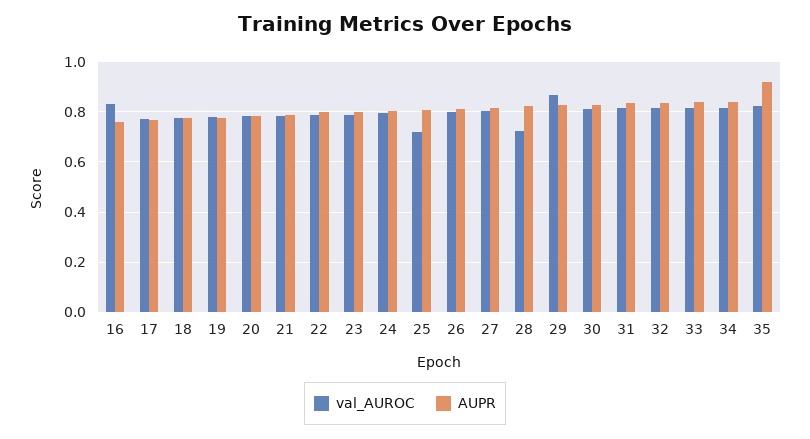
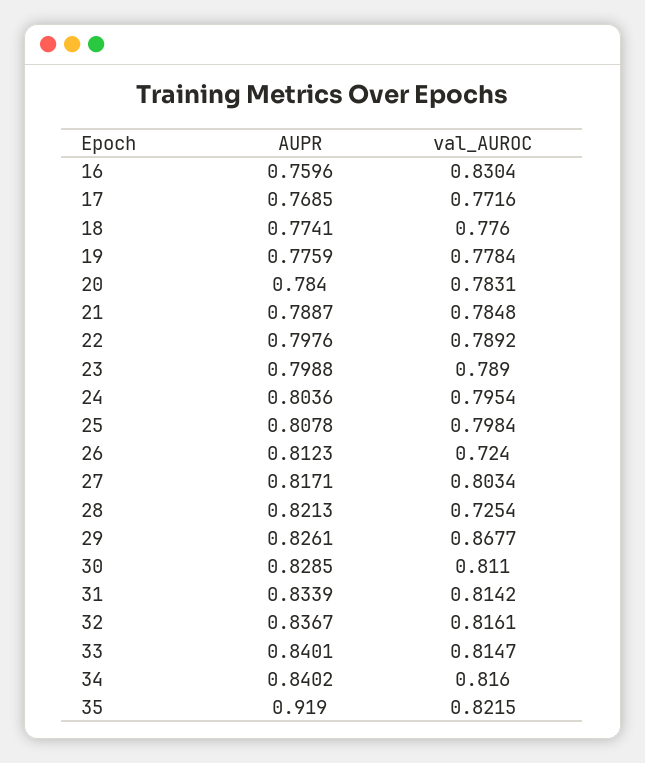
  {
    "val_AUROC": {
      "16": 0.8304,
      "17": 0.7716,
      "18": 0.776,
      "19": 0.7784,
      "20": 0.7831,
      "21": 0.7848,
      "22": 0.7892,
      "23": 0.789,
      "24": 0.7954,
-     "25": 0.725,
+     "25": 0.7984,
-     "26": 0.8,
+     "26": 0.724,
      "27": 0.8034,
      "28": 0.7254,
      "29": 0.8677,
      "30": 0.811,
      "31": 0.8142,
      "32": 0.8161,
      "33": 0.8147,
      "34": 0.816,
      "35": 0.8215
    },
    "AUPR": {
      "16": 0.7596,
      "17": 0.7685,
      "18": 0.7741,
      "19": 0.7759,
      "20": 0.784,
      "21": 0.7887,
      "22": 0.7976,
      "23": 0.7988,
      "24": 0.8036,
      "25": 0.8078,
      "26": 0.8123,
      "27": 0.8171,
      "28": 0.8213,
      "29": 0.8261,
      "30": 0.8285,
      "31": 0.8339,
      "32": 0.8367,
      "33": 0.8401,
      "34": 0.8402,
      "35": 0.919
    }
  }

